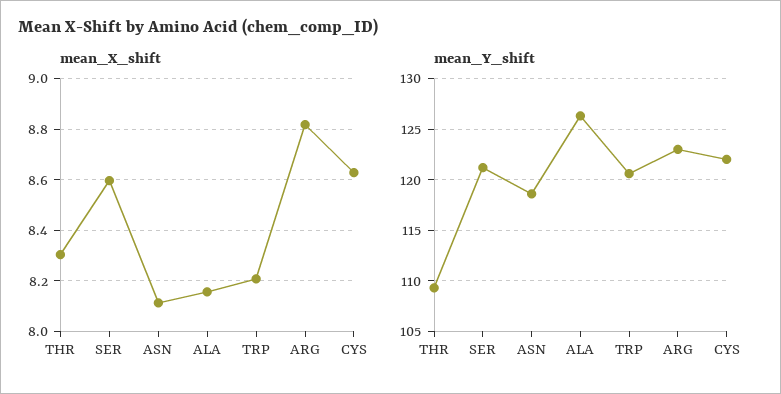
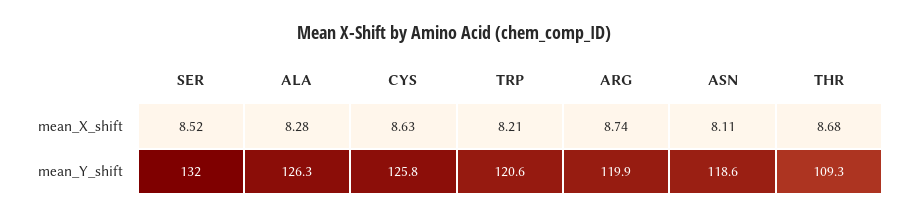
  {
    "mean_X_shift": {
-     "THR": 8.3,
+     "THR": 8.68,
-     "SER": 8.6,
+     "SER": 8.52,
      "ASN": 8.11,
-     "ALA": 8.15,
+     "ALA": 8.28,
      "TRP": 8.21,
-     "ARG": 8.825,
+     "ARG": 8.74,
      "CYS": 8.63
    },
    "mean_Y_shift": {
      "THR": 109.3,
-     "SER": 121,
+     "SER": 132,
      "ASN": 118.6,
      "ALA": 126.3,
      "TRP": 120.6,
-     "ARG": 123,
+     "ARG": 119.9,
-     "CYS": 122
+     "CYS": 125.8
    }
  }

